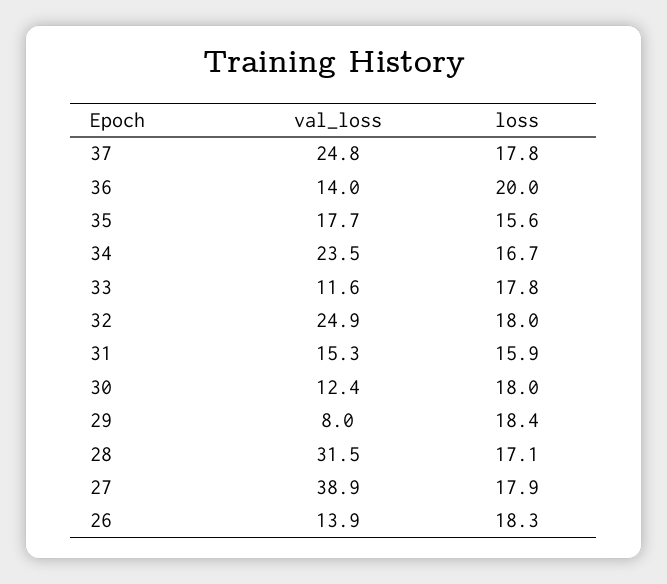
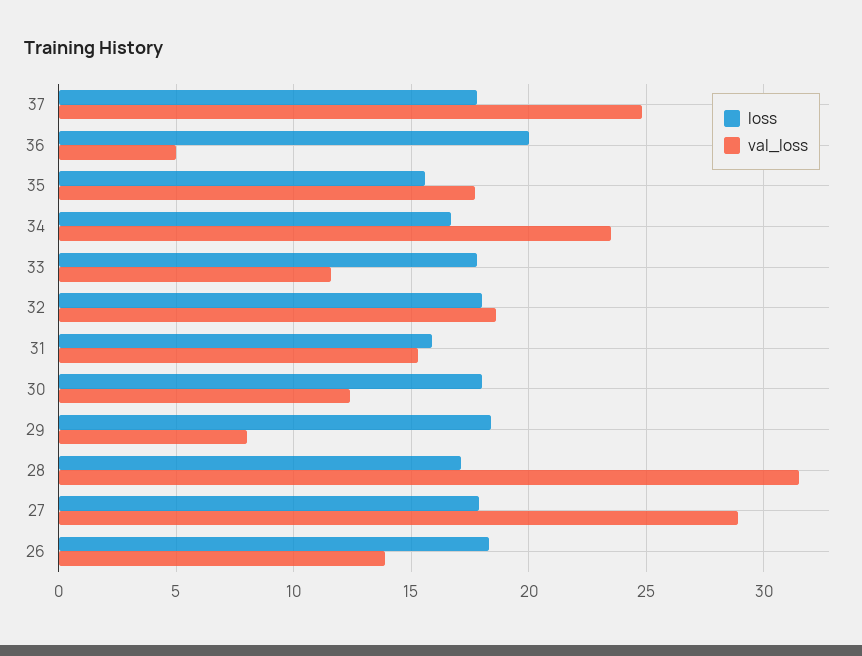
  {
    "val_loss": {
      "37": 24.8,
-     "36": 14,
+     "36": 5,
      "35": 17.7,
      "34": 23.5,
      "33": 11.6,
-     "32": 24.9,
+     "32": 18.5,
      "31": 15.3,
      "30": 12.4,
      "29": 8,
      "28": 31.5,
-     "27": 38.9,
+     "27": 29,
      "26": 13.9
    },
    "loss": {
      "37": 17.8,
      "36": 20,
      "35": 15.6,
      "34": 16.7,
      "33": 17.8,
      "32": 18,
      "31": 15.9,
      "30": 18,
      "29": 18.4,
      "28": 17.1,
      "27": 17.9,
      "26": 18.3
    }
  }

